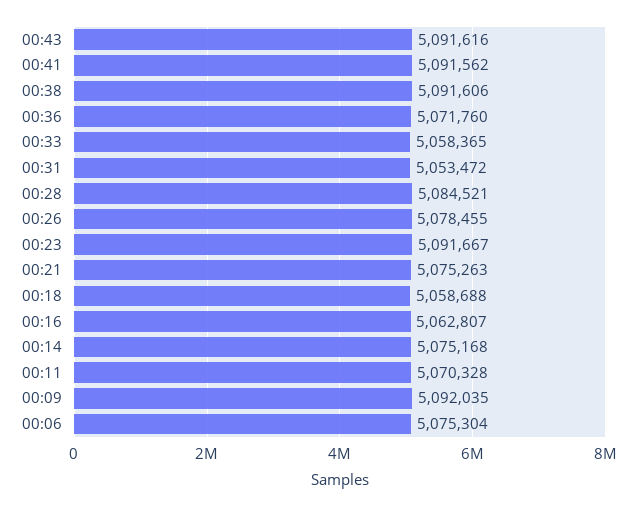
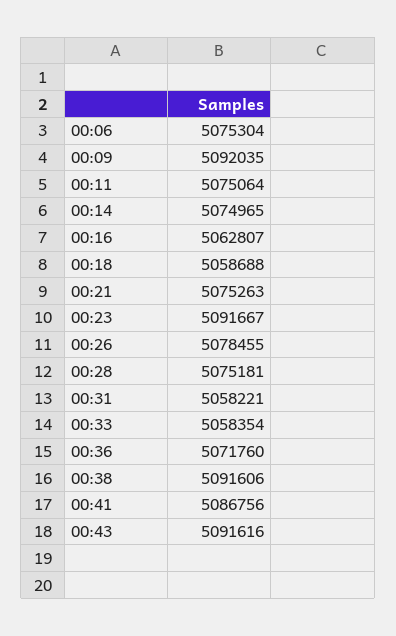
  {
    "00:43": 5091616,
-   "00:41": 5091562,
+   "00:41": 5086756,
    "00:38": 5091606,
    "00:36": 5071760,
-   "00:33": 5058365,
+   "00:33": 5058354,
-   "00:31": 5053472,
+   "00:31": 5058221,
-   "00:28": 5084521,
+   "00:28": 5075181,
    "00:26": 5078455,
    "00:23": 5091667,
    "00:21": 5075263,
    "00:18": 5058688,
    "00:16": 5062807,
-   "00:14": 5075168,
+   "00:14": 5074965,
-   "00:11": 5070328,
+   "00:11": 5075064,
    "00:09": 5092035,
    "00:06": 5075304
  }

